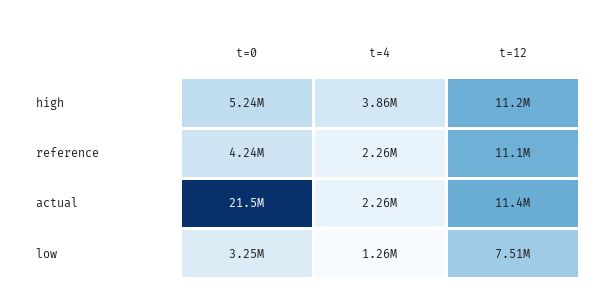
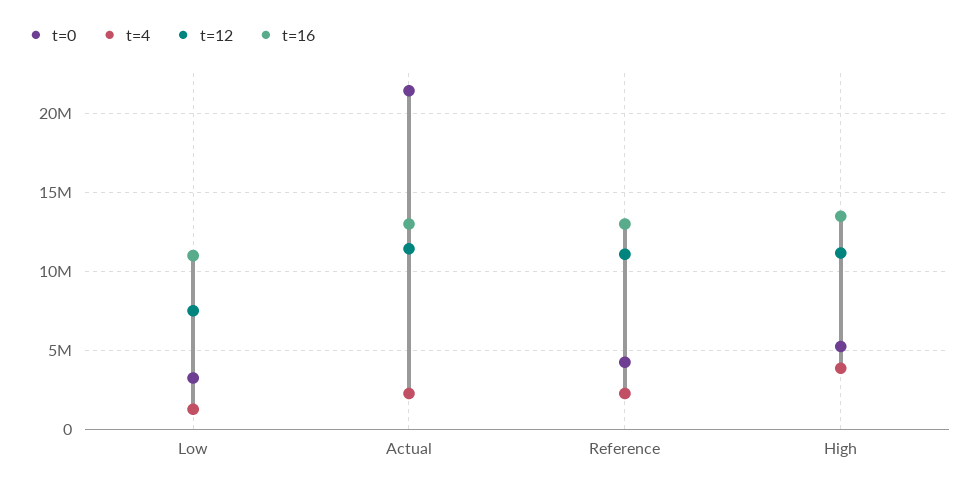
  {
    "t=0": {
      "high": 5240000,
      "reference": 4240000,
      "actual": 21500000,
      "low": 3250000
    },
    "t=4": {
      "high": 3860000,
      "reference": 2260000,
      "actual": 2260000,
      "low": 1260000
    },
    "t=12": {
      "high": 11200000,
      "reference": 11100000,
      "actual": 11400000,
      "low": 7510000
-   }
+   },
+   "t=16": {
+     "low": 11000000,
+     "actual": 13000000,
+     "reference": 13000000,
+     "high": 13500000
+   }
  }

